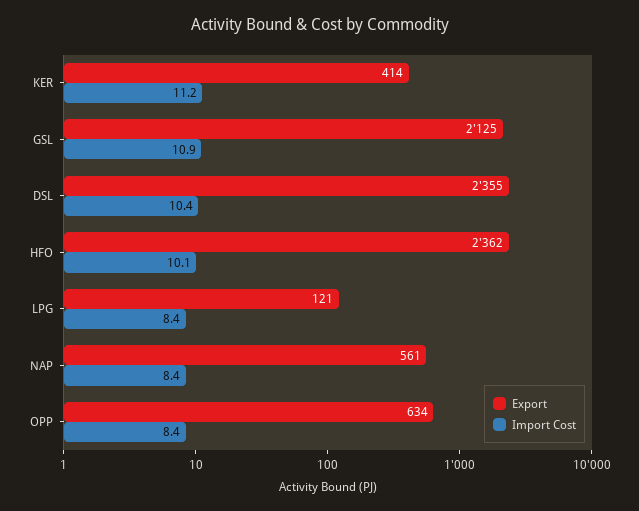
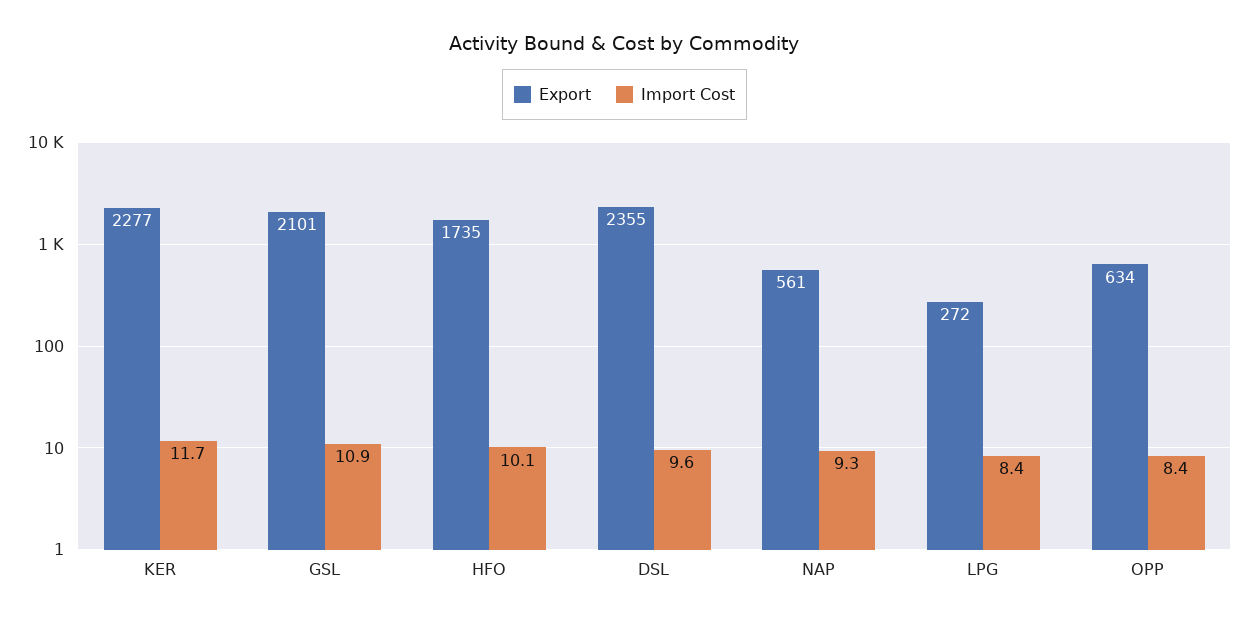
  {
    "Export": {
-     "KER": 414,
+     "KER": 2277,
-     "GSL": 2125,
+     "GSL": 2101,
      "DSL": 2355,
-     "HFO": 2362,
+     "HFO": 1735,
-     "LPG": 121,
+     "LPG": 272,
      "NAP": 561,
      "OPP": 634
    },
    "Import Cost": {
-     "KER": 11.2,
+     "KER": 11.7,
      "GSL": 10.9,
-     "DSL": 10.4,
+     "DSL": 9.6,
      "HFO": 10.1,
      "LPG": 8.4,
-     "NAP": 8.4,
+     "NAP": 9.3,
      "OPP": 8.4
    }
  }

